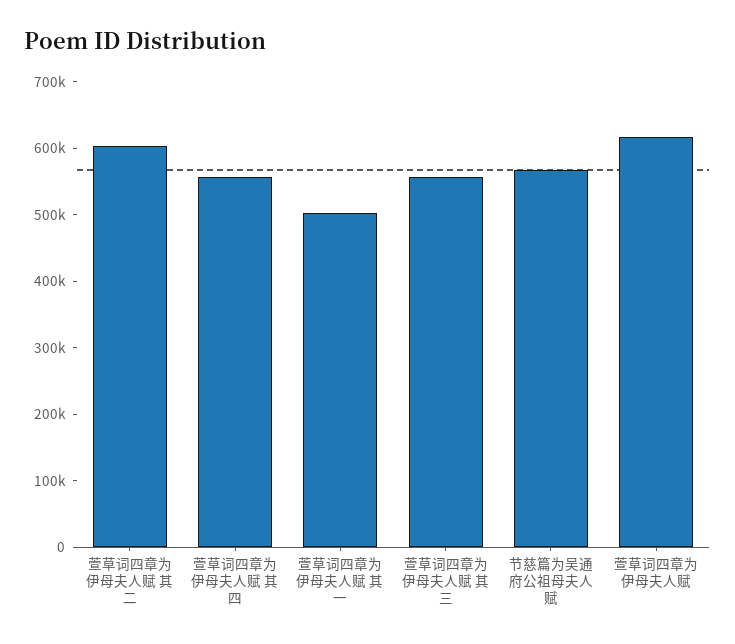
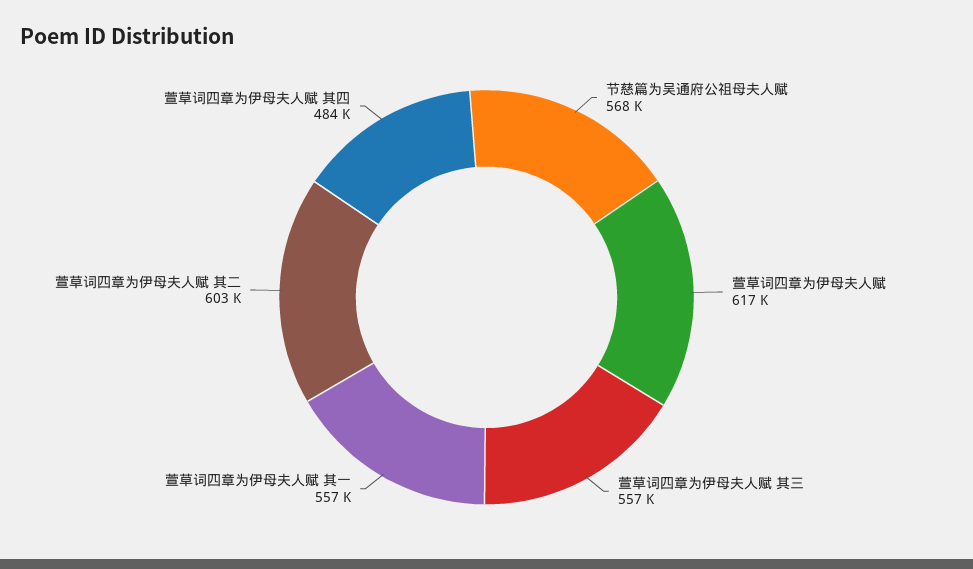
  {
    "萱草词四章为伊母夫人赋 其二": 603000,
-   "萱草词四章为伊母夫人赋 其四": 560000,
+   "萱草词四章为伊母夫人赋 其四": 484000,
-   "萱草词四章为伊母夫人赋 其一": 500000,
+   "萱草词四章为伊母夫人赋 其一": 557000,
    "萱草词四章为伊母夫人赋 其三": 557000,
    "节慈篇为吴通府公祖母夫人赋": 568000,
    "萱草词四章为伊母夫人赋": 617000
  }

